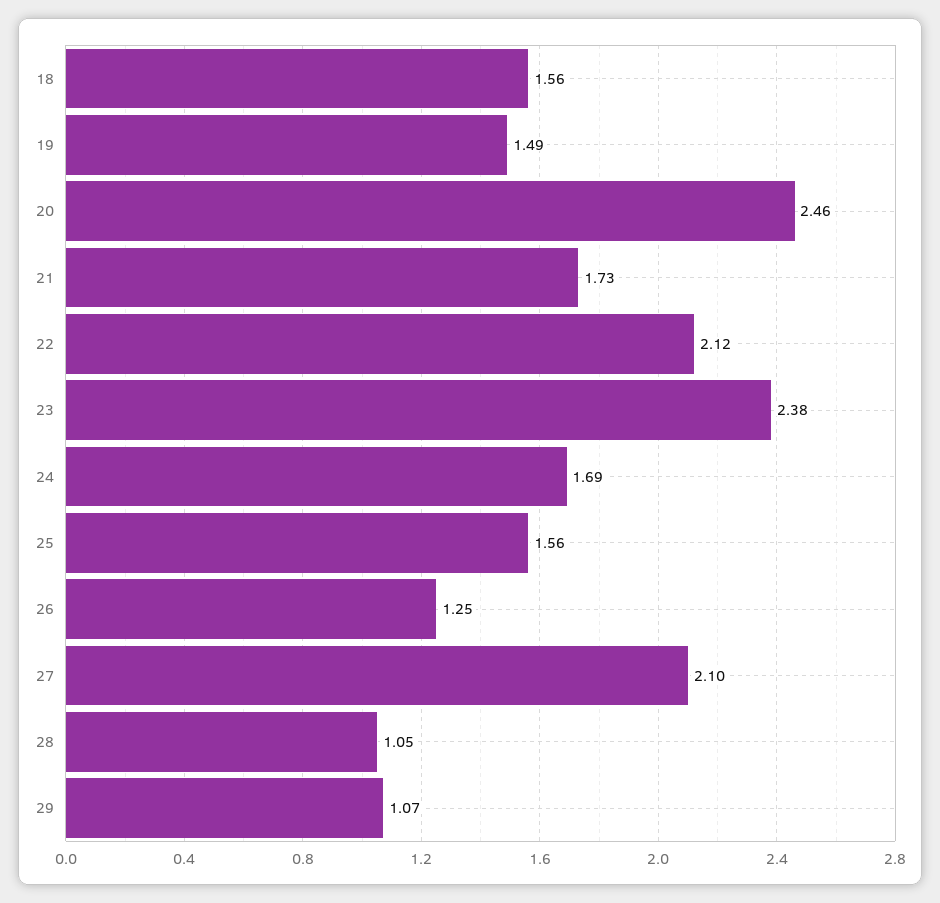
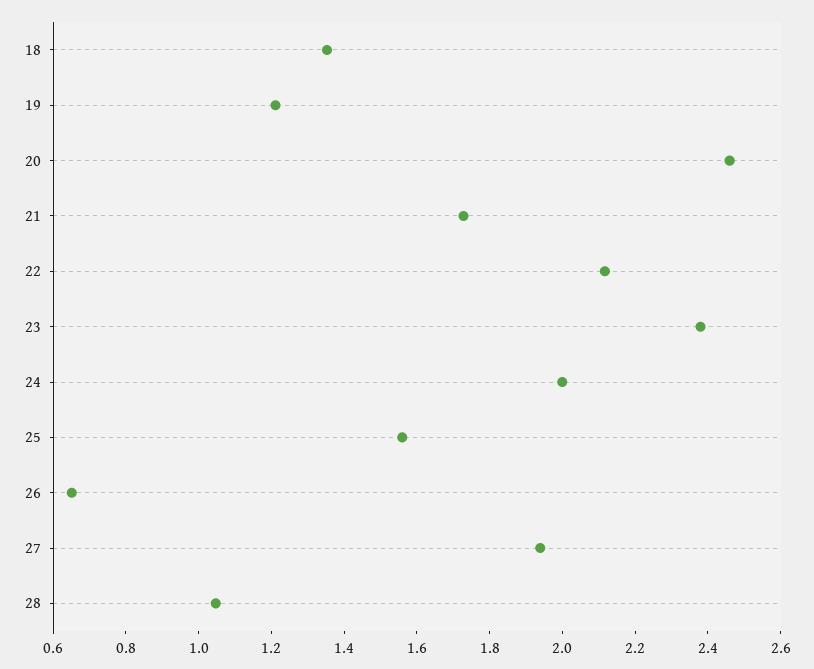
  {
-   "18": 1.56,
+   "18": 1.35,
-   "19": 1.49,
+   "19": 1.2,
    "20": 2.46,
    "21": 1.73,
    "22": 2.12,
    "23": 2.38,
-   "24": 1.69,
+   "24": 2,
    "25": 1.56,
-   "26": 1.25,
+   "26": 0.65,
-   "27": 2.1,
+   "27": 1.95,
-   "28": 1.05,
+   "28": 1.05
-   "29": 1.07
  }

